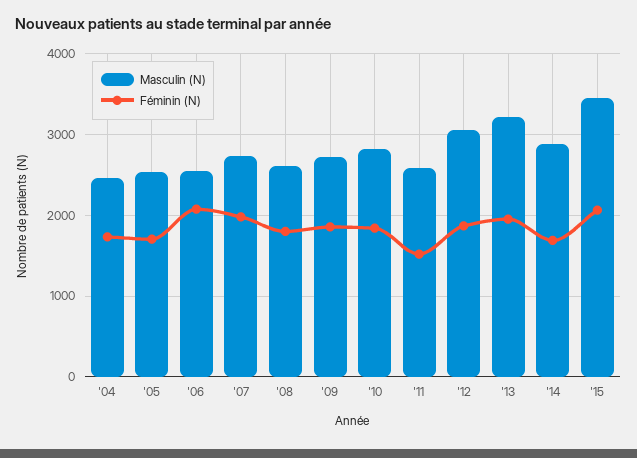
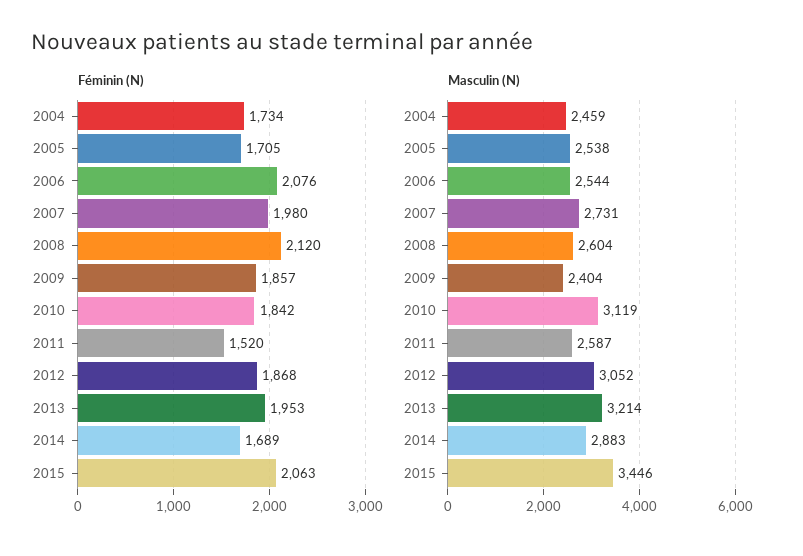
  {
    "Masculin (N)": {
      "'04": 2459,
      "'05": 2538,
      "'06": 2544,
      "'07": 2731,
      "'08": 2604,
-     "'09": 2700,
+     "'09": 2404,
-     "'10": 2800,
+     "'10": 3119,
      "'11": 2587,
      "'12": 3052,
      "'13": 3214,
      "'14": 2883,
      "'15": 3446
    },
    "Féminin (N)": {
      "'04": 1734,
      "'05": 1705,
      "'06": 2076,
      "'07": 1980,
-     "'08": 1800,
+     "'08": 2120,
      "'09": 1857,
      "'10": 1842,
      "'11": 1520,
      "'12": 1868,
      "'13": 1953,
      "'14": 1689,
      "'15": 2063
    }
  }

